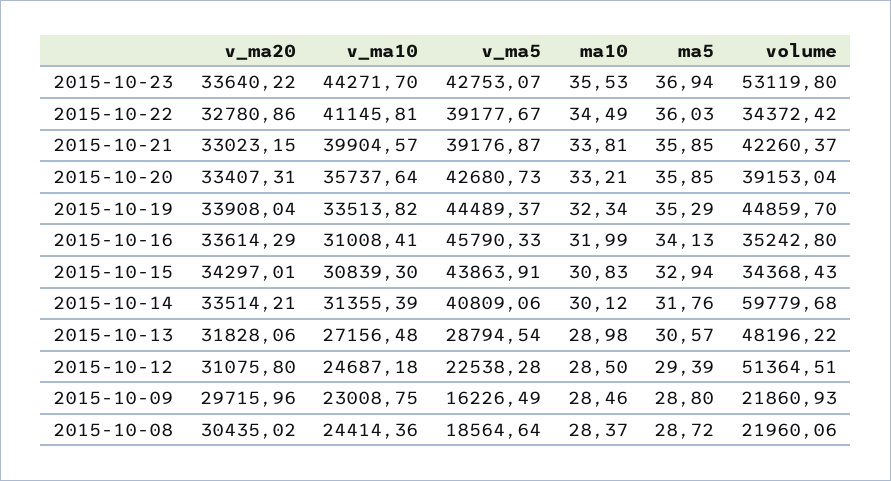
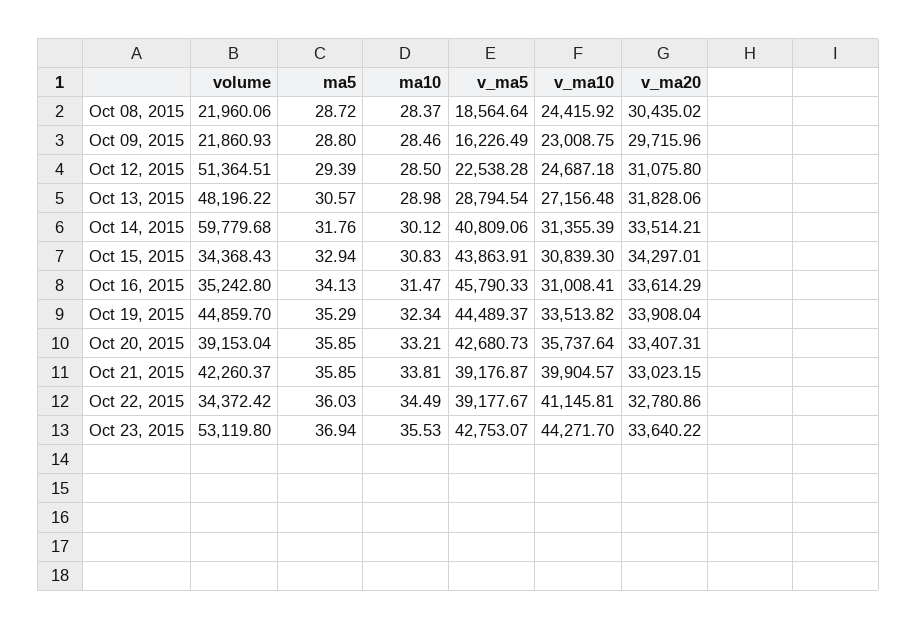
  {
    "v_ma20": {
      "2015-10-23": 33640.22,
      "2015-10-22": 32780.86,
      "2015-10-21": 33023.15,
      "2015-10-20": 33407.31,
      "2015-10-19": 33908.04,
      "2015-10-16": 33614.29,
      "2015-10-15": 34297.01,
      "2015-10-14": 33514.21,
      "2015-10-13": 31828.06,
      "2015-10-12": 31075.8,
      "2015-10-09": 29715.96,
      "2015-10-08": 30435.02
    },
    "v_ma10": {
      "2015-10-23": 44271.7,
      "2015-10-22": 41145.81,
      "2015-10-21": 39904.57,
      "2015-10-20": 35737.64,
      "2015-10-19": 33513.82,
      "2015-10-16": 31008.41,
      "2015-10-15": 30839.3,
      "2015-10-14": 31355.39,
      "2015-10-13": 27156.48,
      "2015-10-12": 24687.18,
      "2015-10-09": 23008.75,
-     "2015-10-08": 24414.36
+     "2015-10-08": 24415.92
    },
    "v_ma5": {
      "2015-10-23": 42753.07,
      "2015-10-22": 39177.67,
      "2015-10-21": 39176.87,
      "2015-10-20": 42680.73,
      "2015-10-19": 44489.37,
      "2015-10-16": 45790.33,
      "2015-10-15": 43863.91,
      "2015-10-14": 40809.06,
      "2015-10-13": 28794.54,
      "2015-10-12": 22538.28,
      "2015-10-09": 16226.49,
      "2015-10-08": 18564.64
    },
    "ma10": {
      "2015-10-23": 35.53,
      "2015-10-22": 34.49,
      "2015-10-21": 33.81,
      "2015-10-20": 33.21,
      "2015-10-19": 32.34,
-     "2015-10-16": 31.99,
+     "2015-10-16": 31.47,
      "2015-10-15": 30.83,
      "2015-10-14": 30.12,
      "2015-10-13": 28.98,
      "2015-10-12": 28.5,
      "2015-10-09": 28.46,
      "2015-10-08": 28.37
    },
    "ma5": {
      "2015-10-23": 36.94,
      "2015-10-22": 36.03,
      "2015-10-21": 35.85,
      "2015-10-20": 35.85,
      "2015-10-19": 35.29,
      "2015-10-16": 34.13,
      "2015-10-15": 32.94,
      "2015-10-14": 31.76,
      "2015-10-13": 30.57,
      "2015-10-12": 29.39,
      "2015-10-09": 28.8,
      "2015-10-08": 28.72
    },
    "volume": {
      "2015-10-23": 53119.8,
      "2015-10-22": 34372.42,
      "2015-10-21": 42260.37,
      "2015-10-20": 39153.04,
      "2015-10-19": 44859.7,
      "2015-10-16": 35242.8,
      "2015-10-15": 34368.43,
      "2015-10-14": 59779.68,
      "2015-10-13": 48196.22,
      "2015-10-12": 51364.51,
      "2015-10-09": 21860.93,
      "2015-10-08": 21960.06
    }
  }

